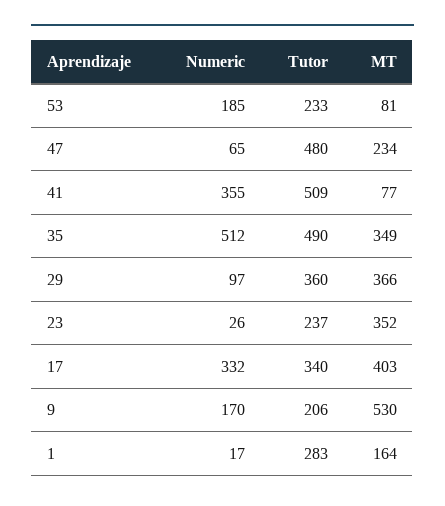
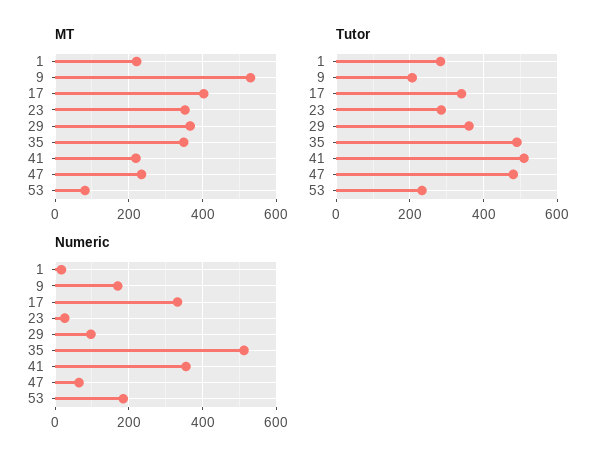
  {
    "Numeric": {
      "53": 185,
      "47": 65,
      "41": 355,
      "35": 512,
      "29": 97,
      "23": 26,
      "17": 332,
      "9": 170,
      "1": 17
    },
    "Tutor": {
      "53": 233,
      "47": 480,
      "41": 509,
      "35": 490,
      "29": 360,
-     "23": 237,
+     "23": 280,
      "17": 340,
      "9": 206,
      "1": 283
    },
    "MT": {
      "53": 81,
      "47": 234,
-     "41": 77,
+     "41": 220,
      "35": 349,
      "29": 366,
      "23": 352,
      "17": 403,
      "9": 530,
-     "1": 164
+     "1": 220
    }
  }

